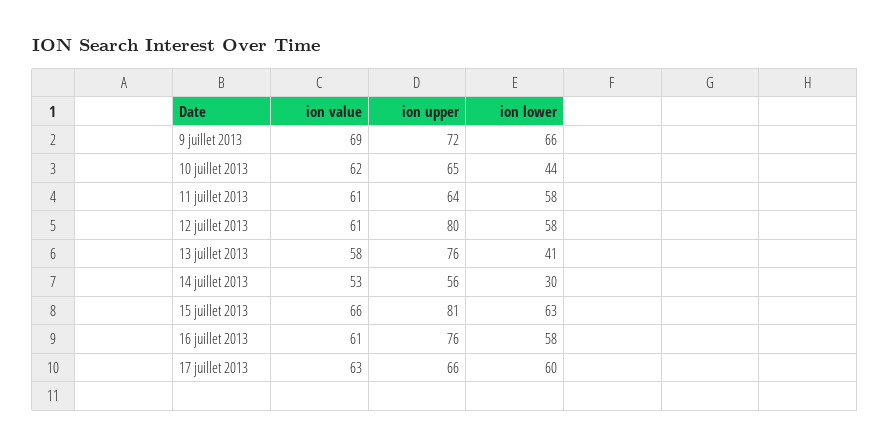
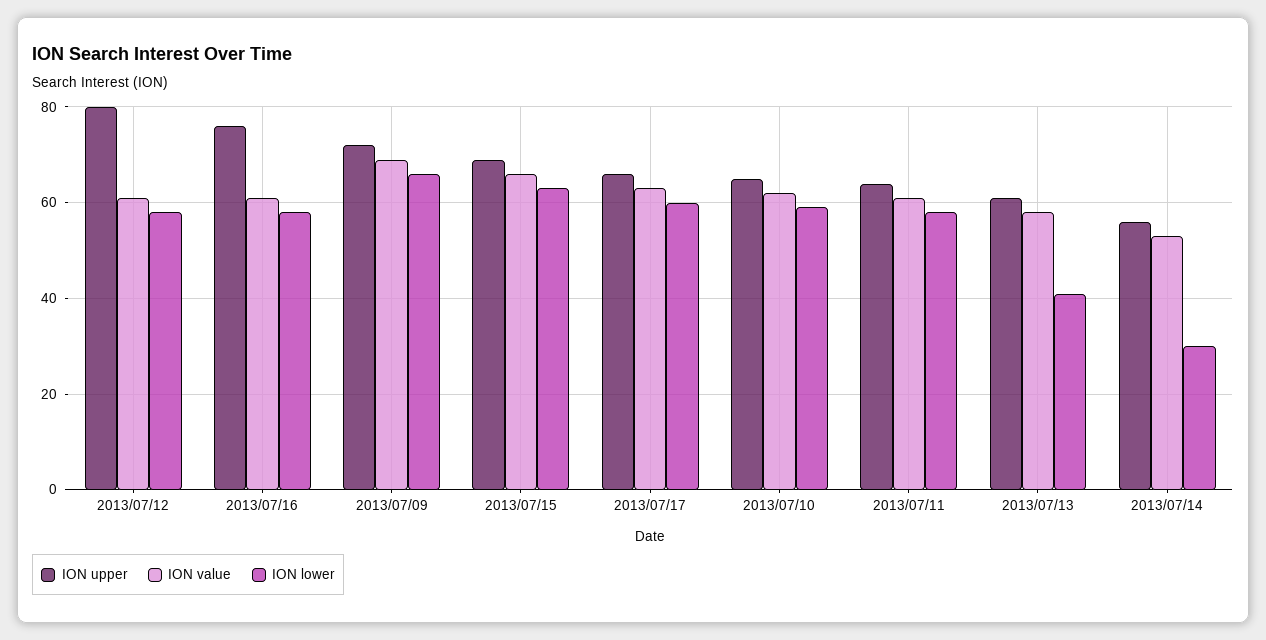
  {
    "ion value": {
      "9 juillet 2013": 69,
      "10 juillet 2013": 62,
      "11 juillet 2013": 61,
      "12 juillet 2013": 61,
      "13 juillet 2013": 58,
      "14 juillet 2013": 53,
      "15 juillet 2013": 66,
      "16 juillet 2013": 61,
      "17 juillet 2013": 63
    },
    "ion upper": {
      "9 juillet 2013": 72,
      "10 juillet 2013": 65,
      "11 juillet 2013": 64,
      "12 juillet 2013": 80,
-     "13 juillet 2013": 76,
+     "13 juillet 2013": 60,
      "14 juillet 2013": 56,
-     "15 juillet 2013": 81,
+     "15 juillet 2013": 70,
      "16 juillet 2013": 76,
      "17 juillet 2013": 66
    },
    "ion lower": {
      "9 juillet 2013": 66,
-     "10 juillet 2013": 44,
+     "10 juillet 2013": 60,
      "11 juillet 2013": 58,
      "12 juillet 2013": 58,
      "13 juillet 2013": 41,
      "14 juillet 2013": 30,
      "15 juillet 2013": 63,
      "16 juillet 2013": 58,
      "17 juillet 2013": 60
    }
  }

